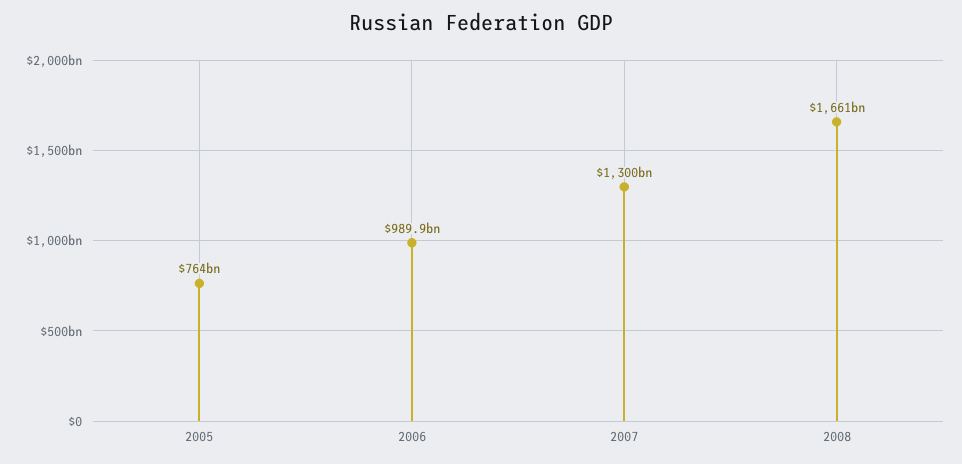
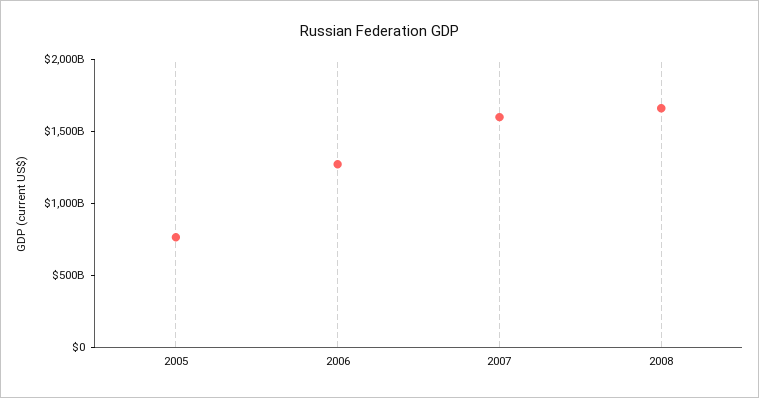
  {
    "2005": 764000000000,
-   "2006": 989900000000,
+   "2006": 1300000000000,
-   "2007": 1300000000000,
+   "2007": 1600000000000,
    "2008": 1661000000000
  }

